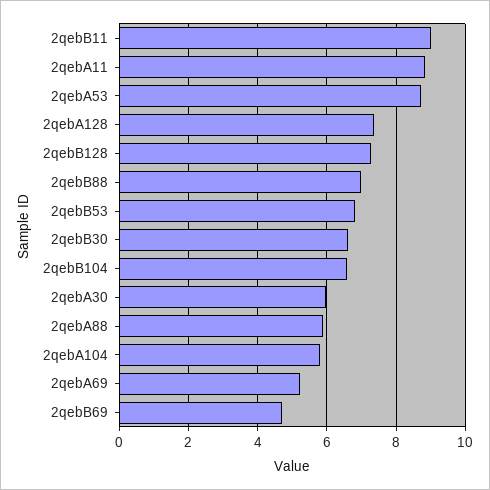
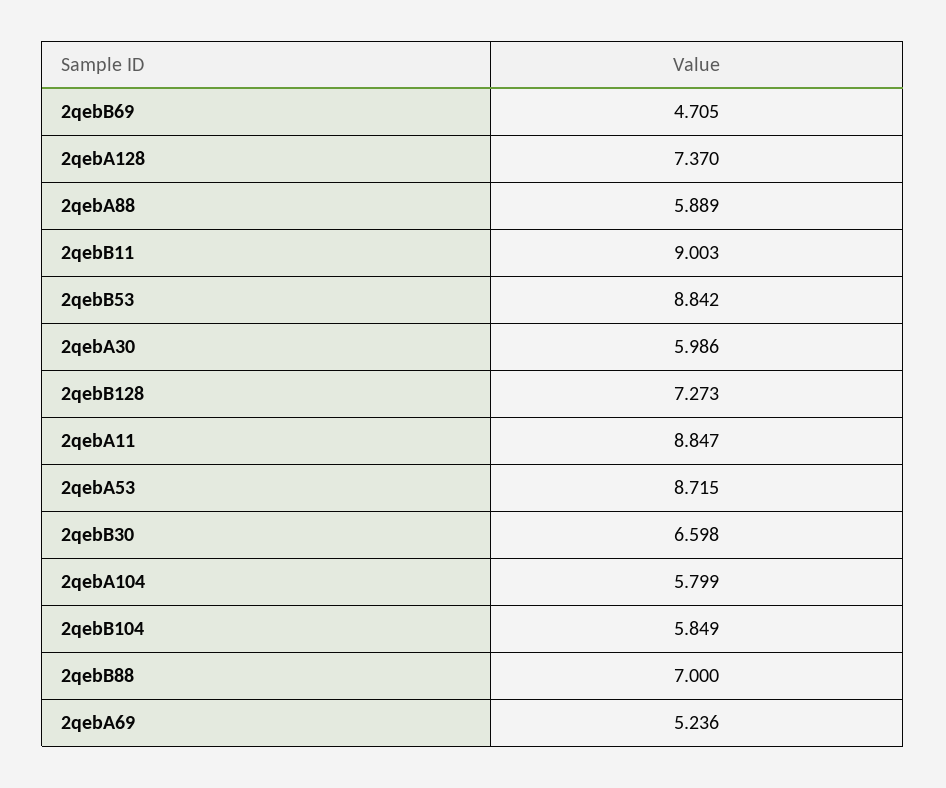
  {
    "2qebB11": 9.003,
    "2qebA11": 8.847,
    "2qebA53": 8.715,
    "2qebA128": 7.37,
    "2qebB128": 7.273,
    "2qebB88": 7,
-   "2qebB53": 6.8,
+   "2qebB53": 8.842,
    "2qebB30": 6.598,
-   "2qebB104": 6.6,
+   "2qebB104": 5.849,
    "2qebA30": 5.986,
    "2qebA88": 5.889,
    "2qebA104": 5.799,
    "2qebA69": 5.236,
    "2qebB69": 4.705
  }

